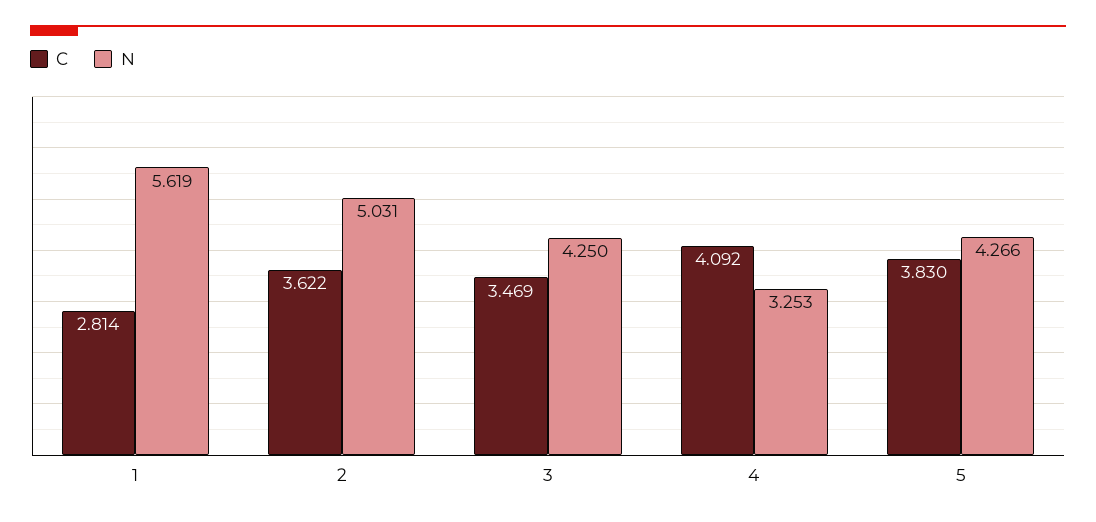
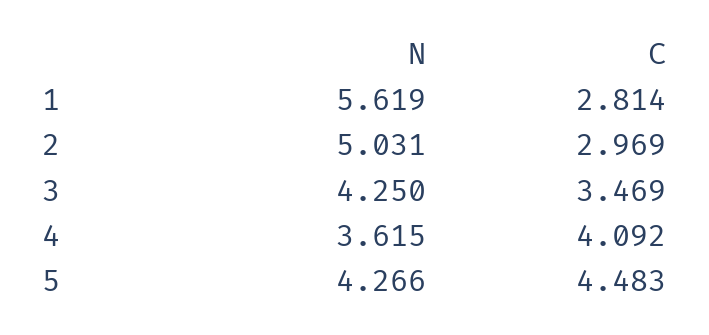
  {
    "C": {
      "1": 2.814,
-     "2": 3.622,
+     "2": 2.969,
      "3": 3.469,
      "4": 4.092,
-     "5": 3.83
+     "5": 4.483
    },
    "N": {
      "1": 5.619,
      "2": 5.031,
      "3": 4.25,
-     "4": 3.253,
+     "4": 3.615,
      "5": 4.266
    }
  }

